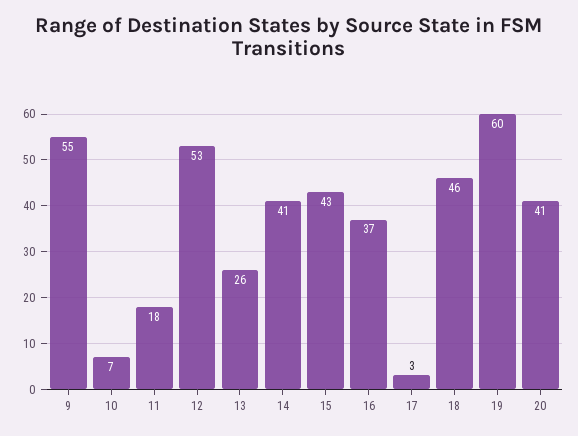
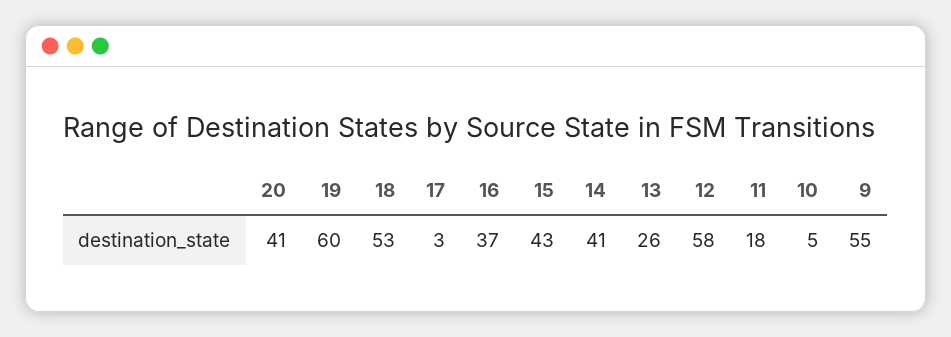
  {
    "9": 55,
-   "10": 7,
+   "10": 5,
    "11": 18,
-   "12": 53,
+   "12": 58,
    "13": 26,
    "14": 41,
    "15": 43,
    "16": 37,
    "17": 3,
-   "18": 46,
+   "18": 53,
    "19": 60,
    "20": 41
  }

